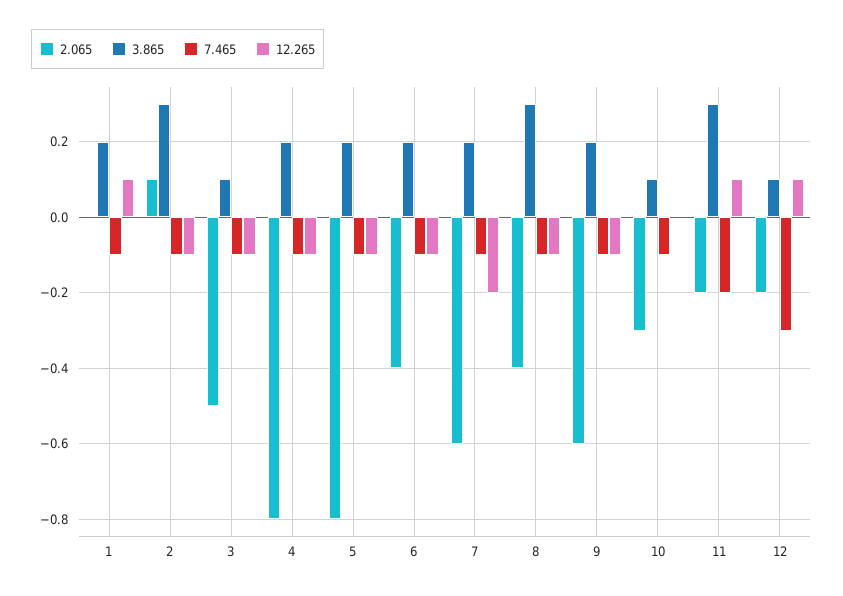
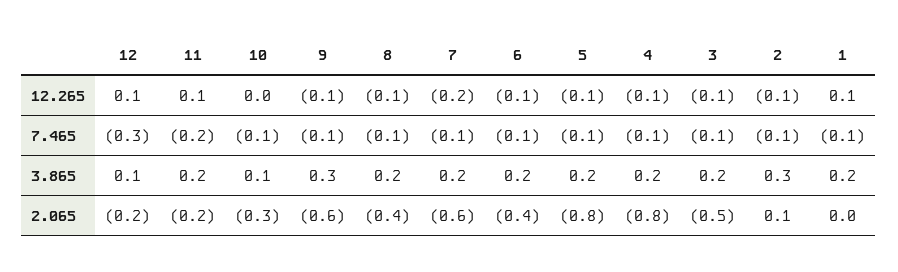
  {
    "2.065": {
      "1": 0,
      "2": 0.1,
      "3": -0.5,
      "4": -0.8,
      "5": -0.8,
      "6": -0.4,
      "7": -0.6,
      "8": -0.4,
      "9": -0.6,
      "10": -0.3,
      "11": -0.2,
      "12": -0.2
    },
    "3.865": {
      "1": 0.2,
      "2": 0.3,
-     "3": 0.1,
+     "3": 0.2,
      "4": 0.2,
      "5": 0.2,
      "6": 0.2,
      "7": 0.2,
-     "8": 0.3,
+     "8": 0.2,
-     "9": 0.2,
+     "9": 0.3,
      "10": 0.1,
-     "11": 0.3,
+     "11": 0.2,
      "12": 0.1
    },
    "7.465": {
      "1": -0.1,
      "2": -0.1,
      "3": -0.1,
      "4": -0.1,
      "5": -0.1,
      "6": -0.1,
      "7": -0.1,
      "8": -0.1,
      "9": -0.1,
      "10": -0.1,
      "11": -0.2,
      "12": -0.3
    },
    "12.265": {
      "1": 0.1,
      "2": -0.1,
      "3": -0.1,
      "4": -0.1,
      "5": -0.1,
      "6": -0.1,
      "7": -0.2,
      "8": -0.1,
      "9": -0.1,
      "10": 0,
      "11": 0.1,
      "12": 0.1
    }
  }

